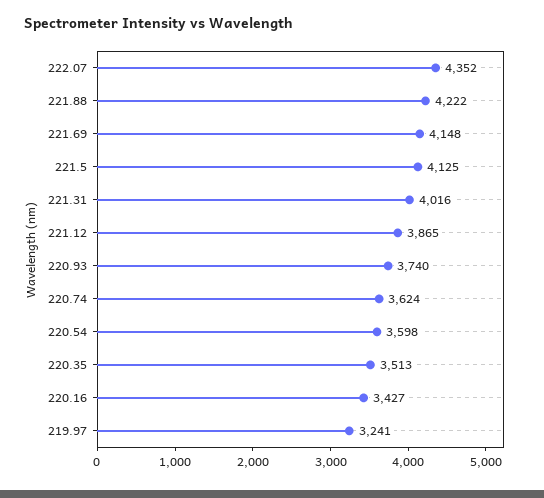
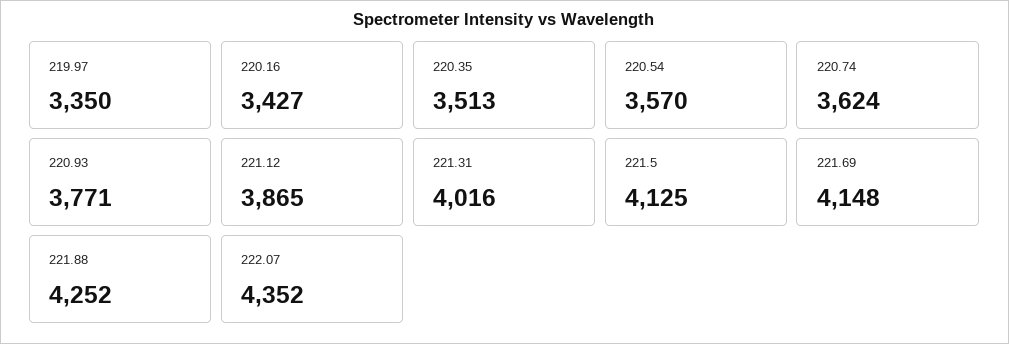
  {
    "222.07": 4352,
-   "221.88": 4222,
+   "221.88": 4252,
    "221.69": 4148,
    "221.5": 4125,
    "221.31": 4016,
    "221.12": 3865,
-   "220.93": 3740,
+   "220.93": 3771,
    "220.74": 3624,
-   "220.54": 3598,
+   "220.54": 3570,
    "220.35": 3513,
    "220.16": 3427,
-   "219.97": 3241
+   "219.97": 3350
  }

